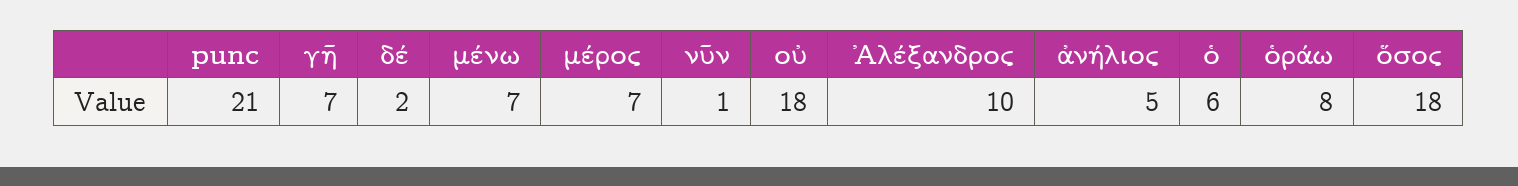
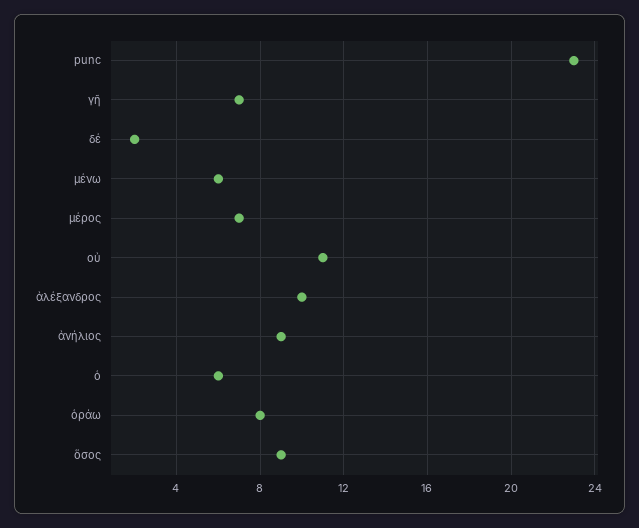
  {
-   "punc": 21,
+   "punc": 23,
    "γῆ": 7,
    "δέ": 2,
-   "μένω": 7,
+   "μένω": 6,
    "μέρος": 7,
-   "νῦν": 1,
-   "οὐ": 18,
+   "οὐ": 11,
    "Ἀλέξανδρος": 10,
-   "ἀνήλιος": 5,
+   "ἀνήλιος": 9,
    "ὁ": 6,
    "ὁράω": 8,
-   "ὅσος": 18
+   "ὅσος": 9
  }

